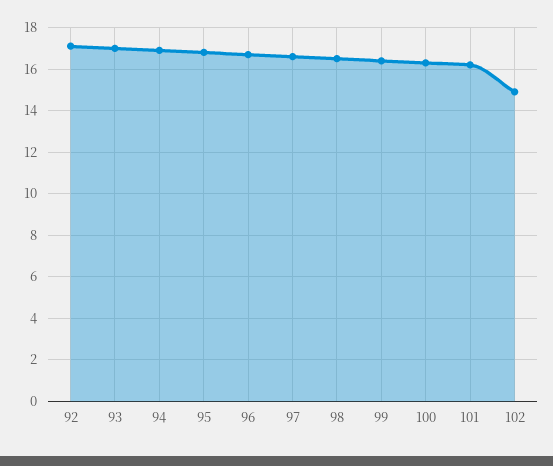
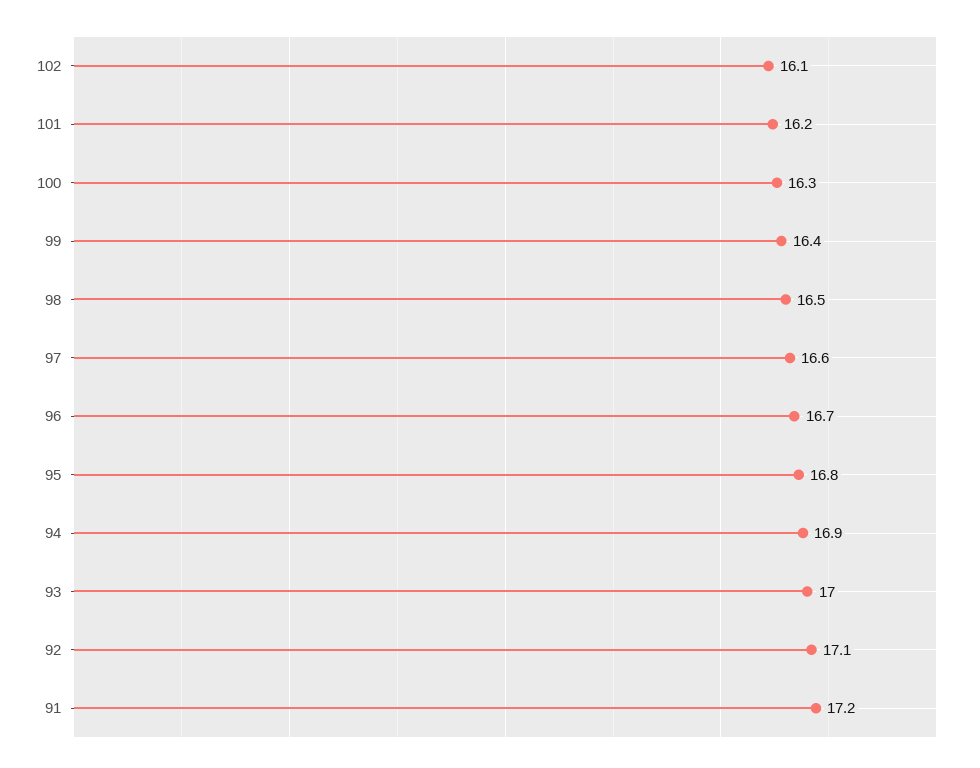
  {
    "92": 17.1,
    "93": 17,
    "94": 16.9,
    "95": 16.8,
    "96": 16.7,
    "97": 16.6,
    "98": 16.5,
    "99": 16.4,
    "100": 16.3,
    "101": 16.2,
-   "102": 15
+   "102": 16.1,
+   "91": 17.2
  }

